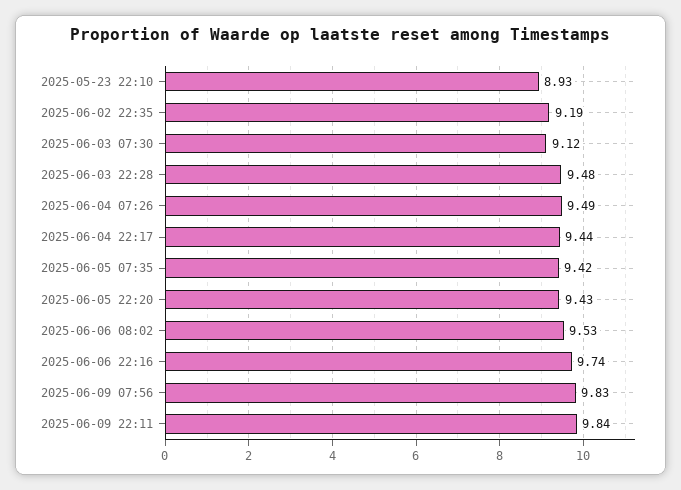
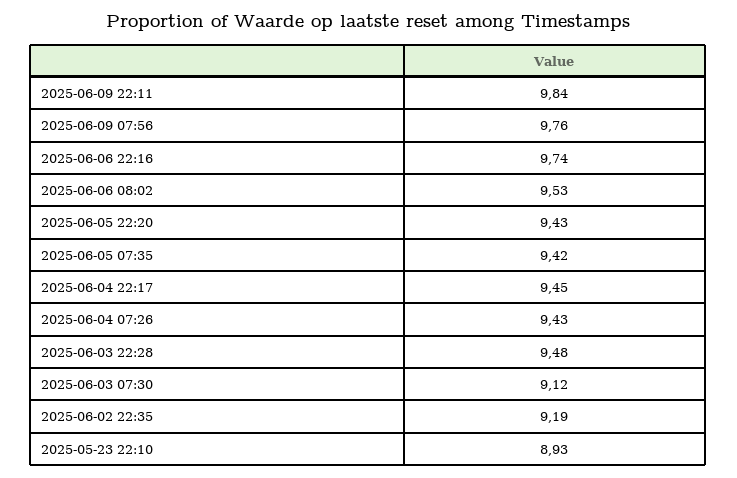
  {
    "2025-05-23 22:10": 8.93,
    "2025-06-02 22:35": 9.19,
    "2025-06-03 07:30": 9.12,
    "2025-06-03 22:28": 9.48,
-   "2025-06-04 07:26": 9.49,
+   "2025-06-04 07:26": 9.43,
-   "2025-06-04 22:17": 9.44,
+   "2025-06-04 22:17": 9.45,
    "2025-06-05 07:35": 9.42,
    "2025-06-05 22:20": 9.43,
    "2025-06-06 08:02": 9.53,
    "2025-06-06 22:16": 9.74,
-   "2025-06-09 07:56": 9.83,
+   "2025-06-09 07:56": 9.76,
    "2025-06-09 22:11": 9.84
  }

